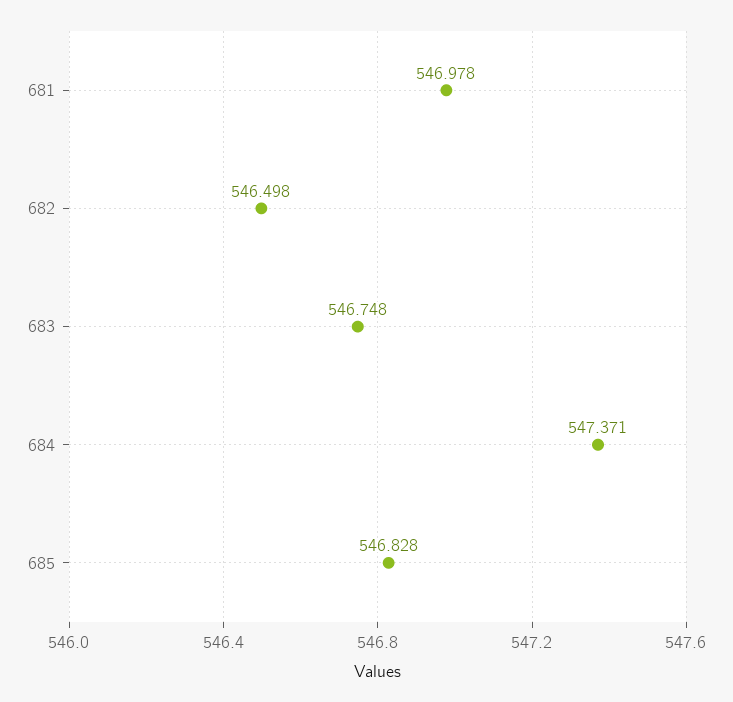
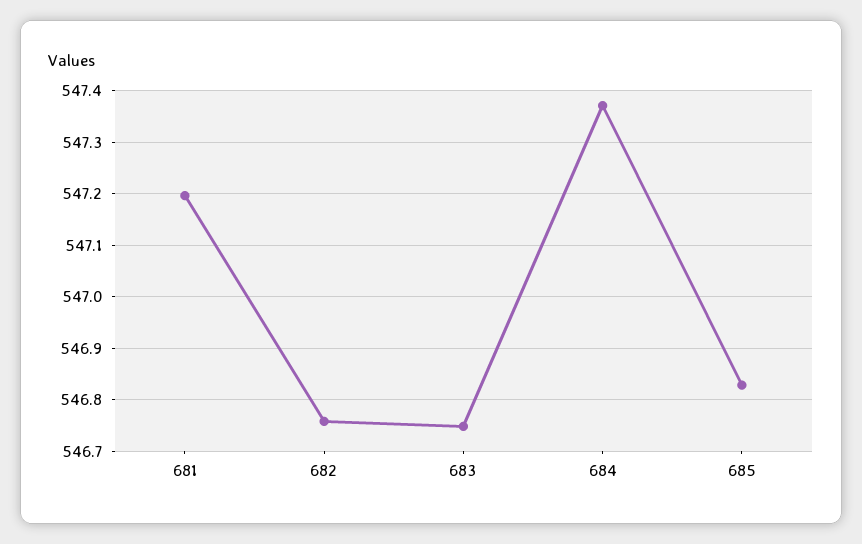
  {
-   "681": 546.978,
+   "681": 547.2,
-   "682": 546.498,
+   "682": 546.76,
    "683": 546.748,
    "684": 547.371,
    "685": 546.828
  }

